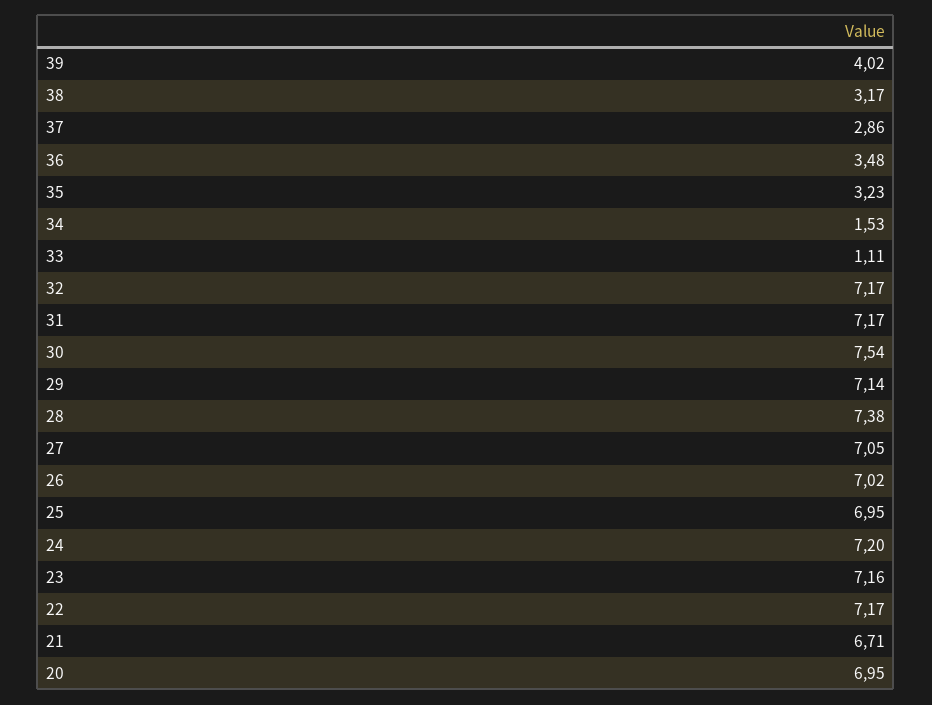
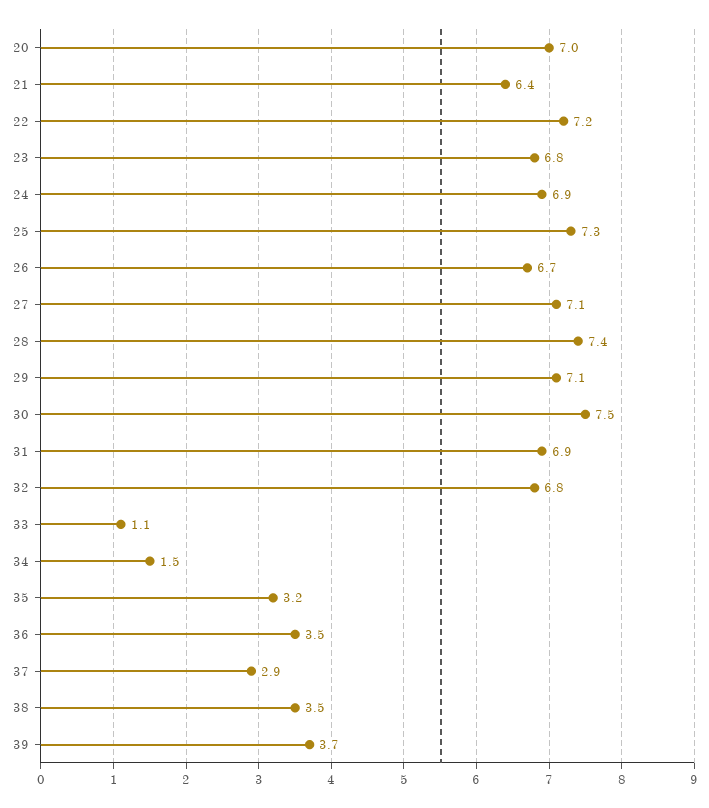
  {
-   "39": 4.02,
+   "39": 3.7,
-   "38": 3.17,
+   "38": 3.5,
    "37": 2.86,
    "36": 3.48,
    "35": 3.23,
    "34": 1.53,
    "33": 1.11,
-   "32": 7.17,
+   "32": 6.8,
-   "31": 7.17,
+   "31": 6.9,
    "30": 7.54,
    "29": 7.14,
    "28": 7.38,
    "27": 7.05,
-   "26": 7.02,
+   "26": 6.7,
-   "25": 6.95,
+   "25": 7.3,
-   "24": 7.2,
+   "24": 6.9,
-   "23": 7.16,
+   "23": 6.8,
    "22": 7.17,
-   "21": 6.71,
+   "21": 6.4,
    "20": 6.95
  }

